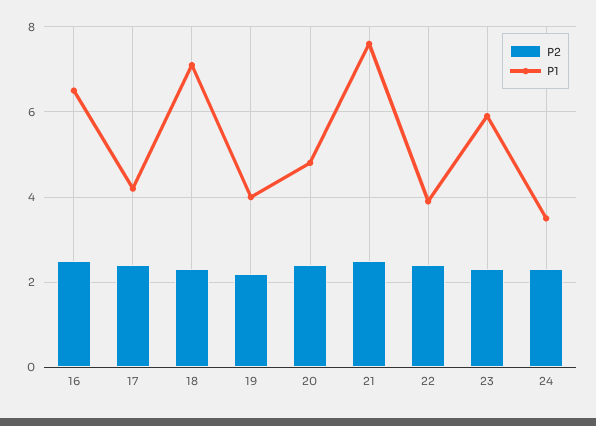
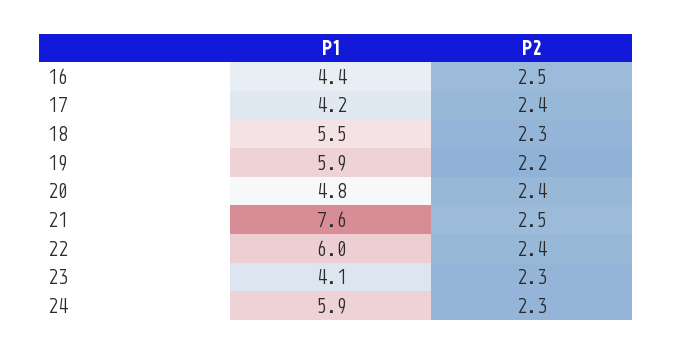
  {
    "P2": {
      "16": 2.5,
      "17": 2.4,
      "18": 2.3,
      "19": 2.2,
      "20": 2.4,
      "21": 2.5,
      "22": 2.4,
      "23": 2.3,
      "24": 2.3
    },
    "P1": {
-     "16": 6.5,
+     "16": 4.4,
      "17": 4.2,
-     "18": 7,
+     "18": 5.5,
-     "19": 4,
+     "19": 5.9,
      "20": 4.8,
      "21": 7.6,
-     "22": 4,
+     "22": 6,
-     "23": 6,
+     "23": 4.1,
-     "24": 3.5
+     "24": 5.9
    }
  }

